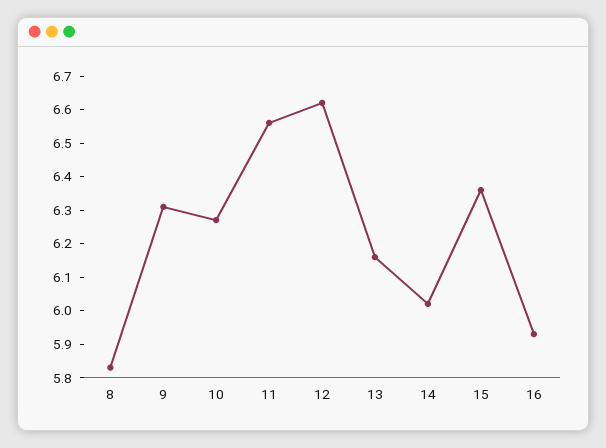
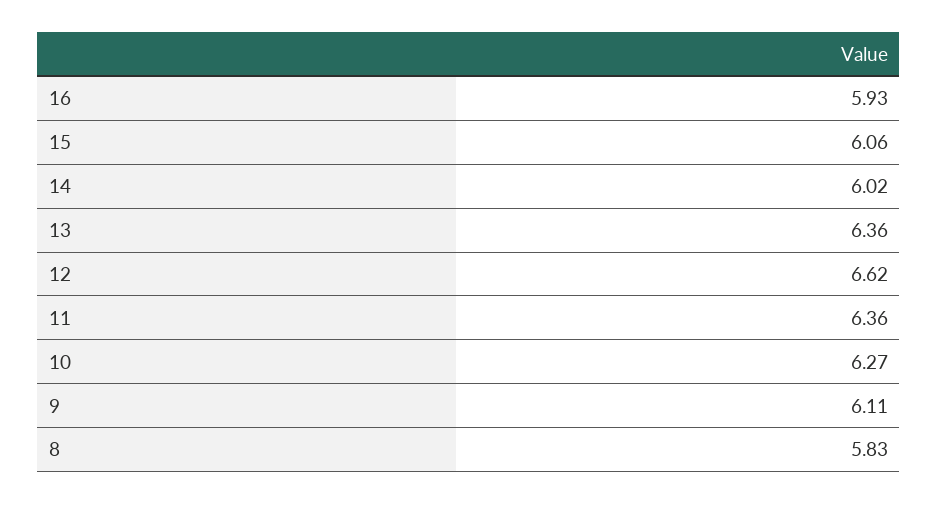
  {
    "8": 5.83,
-   "9": 6.3,
+   "9": 6.11,
    "10": 6.27,
-   "11": 6.55,
+   "11": 6.36,
    "12": 6.62,
-   "13": 6.15,
+   "13": 6.36,
    "14": 6.02,
-   "15": 6.35,
+   "15": 6.06,
    "16": 5.93
  }

